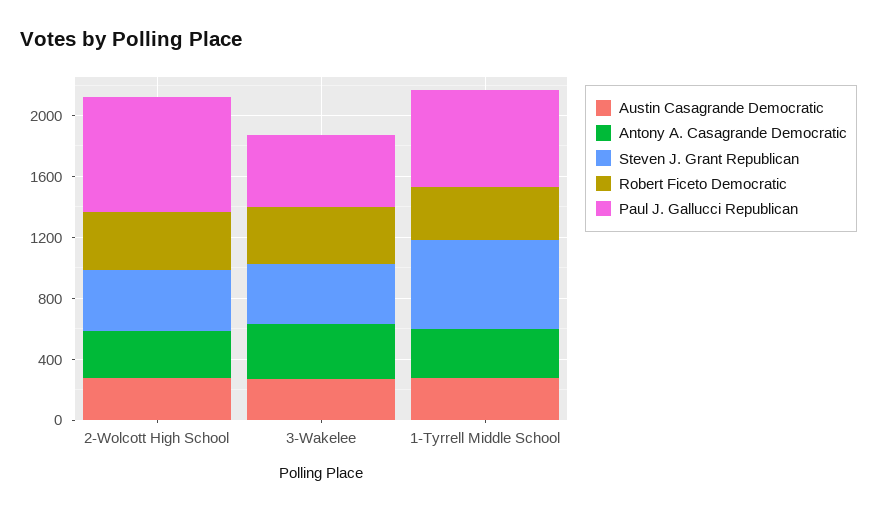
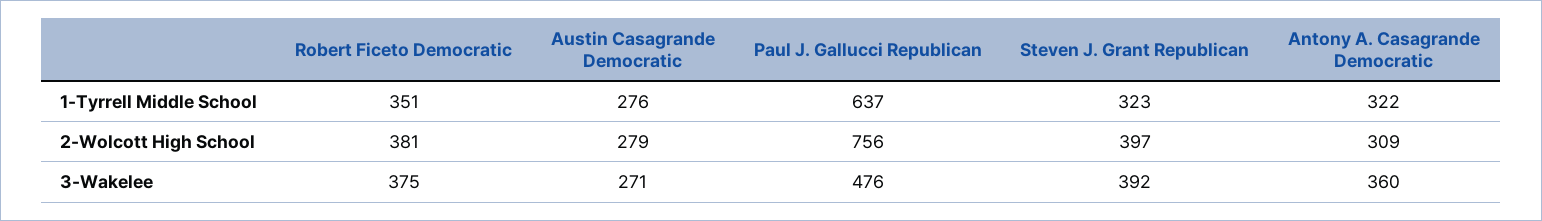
  {
    "Austin Casagrande Democratic": {
      "2-Wolcott High School": 279,
      "3-Wakelee": 271,
      "1-Tyrrell Middle School": 276
    },
    "Antony A. Casagrande Democratic": {
      "2-Wolcott High School": 309,
      "3-Wakelee": 360,
      "1-Tyrrell Middle School": 322
    },
    "Steven J. Grant Republican": {
      "2-Wolcott High School": 397,
      "3-Wakelee": 392,
-     "1-Tyrrell Middle School": 600
+     "1-Tyrrell Middle School": 323
    },
    "Robert Ficeto Democratic": {
      "2-Wolcott High School": 381,
      "3-Wakelee": 375,
      "1-Tyrrell Middle School": 351
    },
    "Paul J. Gallucci Republican": {
      "2-Wolcott High School": 756,
      "3-Wakelee": 476,
      "1-Tyrrell Middle School": 637
    }
  }

